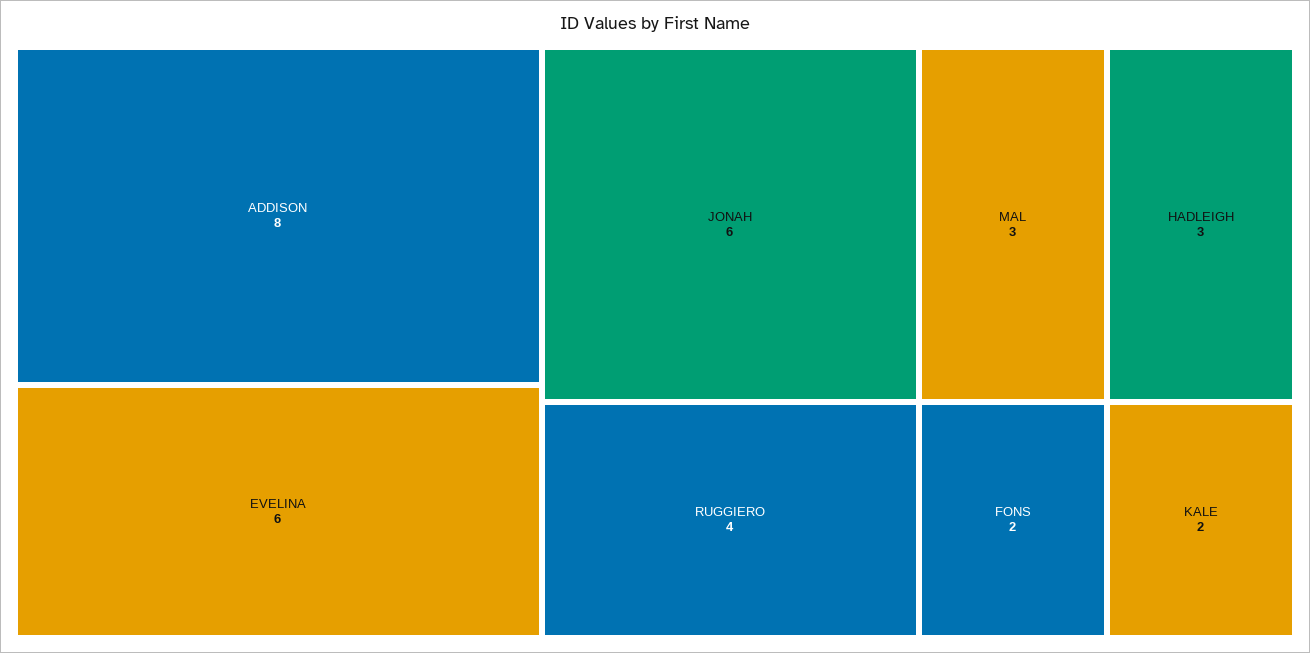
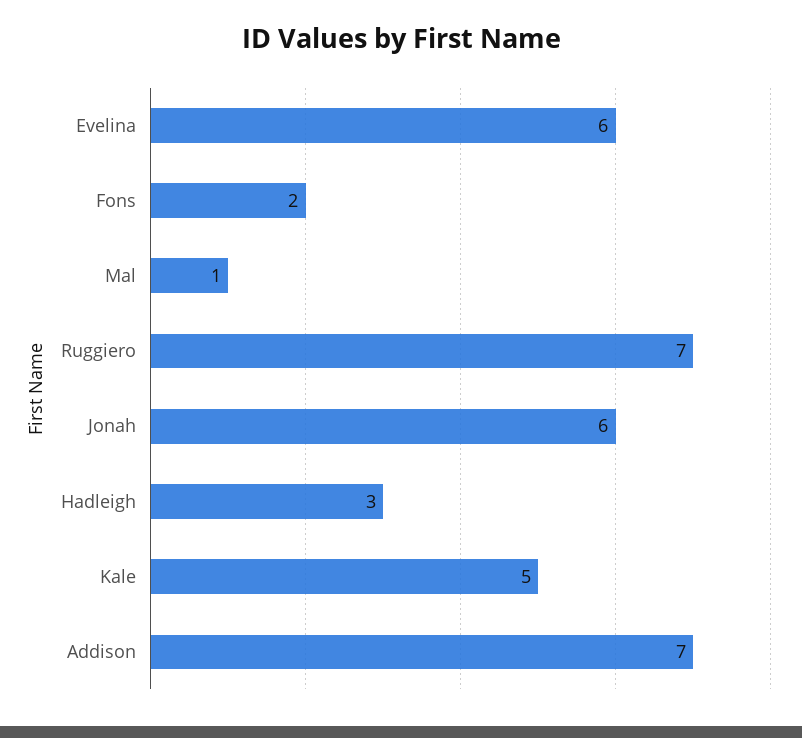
  {
-   "ADDISON": 8,
+   "ADDISON": 7,
    "EVELINA": 6,
    "JONAH": 6,
-   "RUGGIERO": 4,
+   "RUGGIERO": 7,
-   "MAL": 3,
+   "MAL": 1,
    "HADLEIGH": 3,
    "FONS": 2,
-   "KALE": 2
+   "KALE": 5
  }

